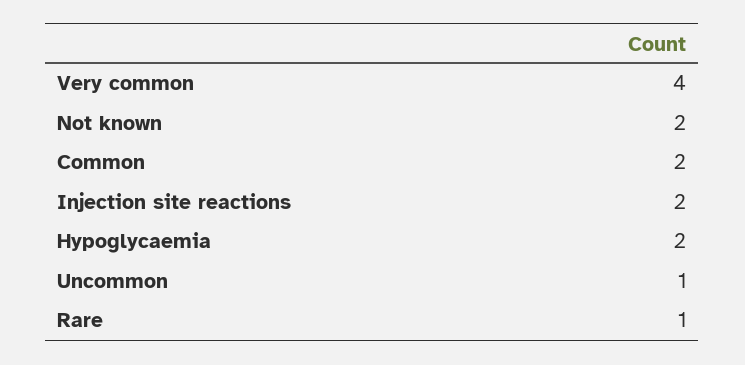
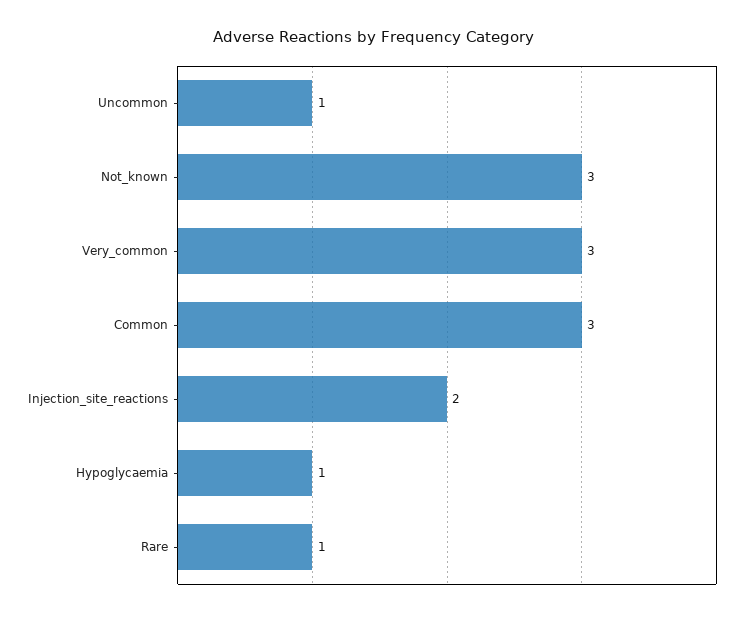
  {
-   "Very common": 4,
+   "Very common": 3,
-   "Not known": 2,
+   "Not known": 3,
-   "Common": 2,
+   "Common": 3,
    "Injection site reactions": 2,
-   "Hypoglycaemia": 2,
+   "Hypoglycaemia": 1,
    "Uncommon": 1,
    "Rare": 1
  }

